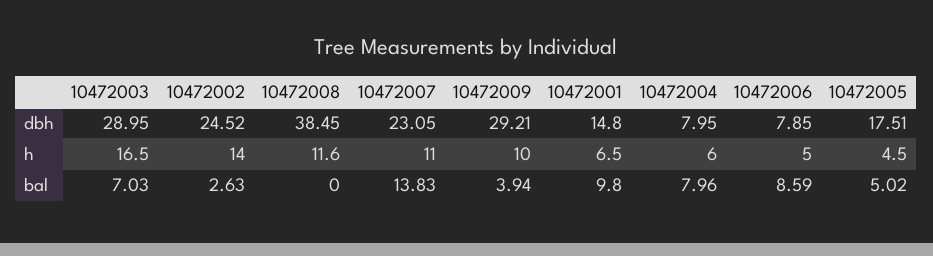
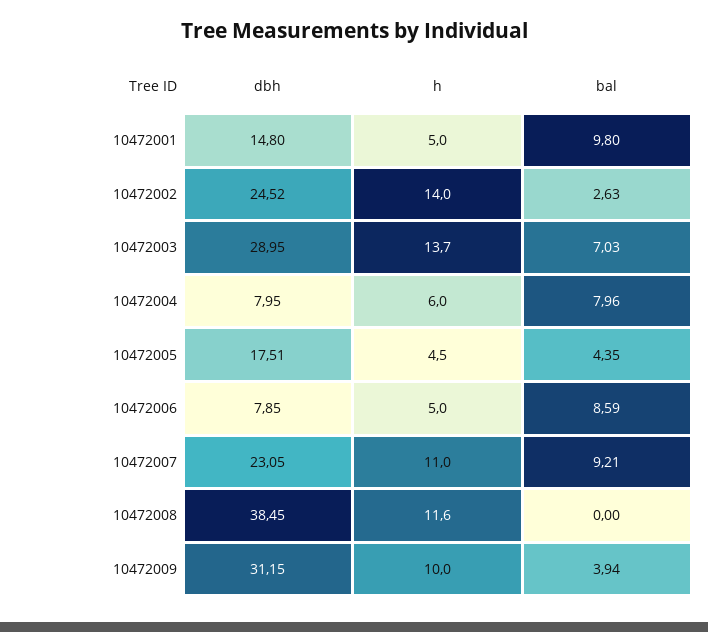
  {
    "10472003": {
      "dbh": 28.95,
-     "h": 16.5,
+     "h": 13.7,
      "bal": 7.03
    },
    "10472002": {
      "dbh": 24.52,
      "h": 14,
      "bal": 2.63
    },
    "10472008": {
      "dbh": 38.45,
      "h": 11.6,
      "bal": 0
    },
    "10472007": {
      "dbh": 23.05,
      "h": 11,
-     "bal": 13.83
+     "bal": 9.21
    },
    "10472009": {
-     "dbh": 29.21,
+     "dbh": 31.15,
      "h": 10,
      "bal": 3.94
    },
    "10472001": {
      "dbh": 14.8,
-     "h": 6.5,
+     "h": 5,
      "bal": 9.8
    },
    "10472004": {
      "dbh": 7.95,
      "h": 6,
      "bal": 7.96
    },
    "10472006": {
      "dbh": 7.85,
      "h": 5,
      "bal": 8.59
    },
    "10472005": {
      "dbh": 17.51,
      "h": 4.5,
-     "bal": 5.02
+     "bal": 4.35
    }
  }

